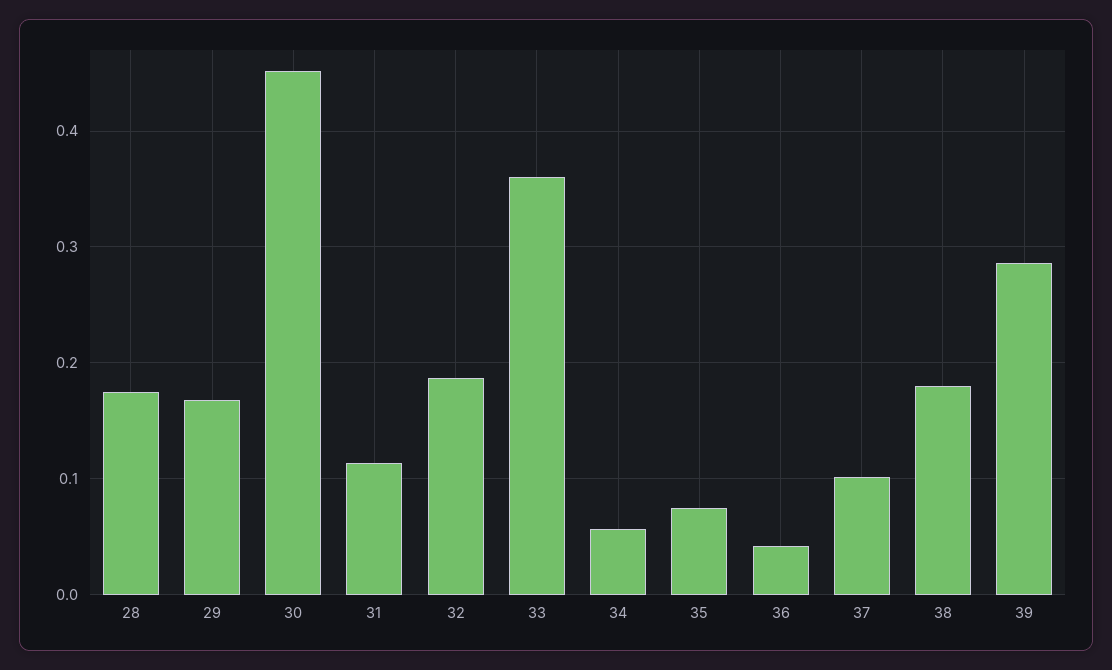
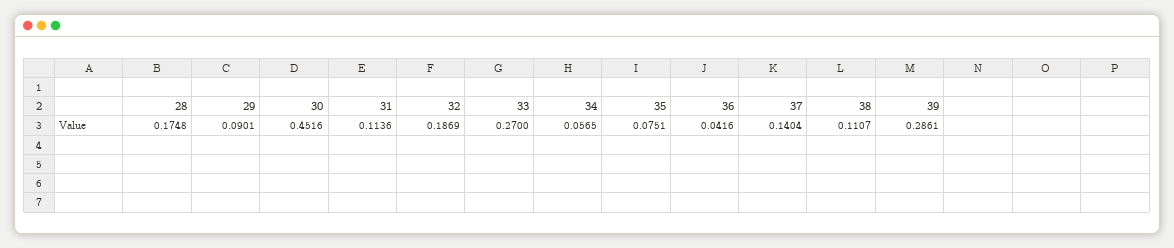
  {
    "28": 0.1748,
-   "29": 0.17,
+   "29": 0.0901,
    "30": 0.4516,
    "31": 0.1136,
    "32": 0.1869,
-   "33": 0.36,
+   "33": 0.27,
    "34": 0.0565,
    "35": 0.0751,
    "36": 0.0416,
-   "37": 0.1,
+   "37": 0.1404,
-   "38": 0.18,
+   "38": 0.1107,
    "39": 0.2861
  }

